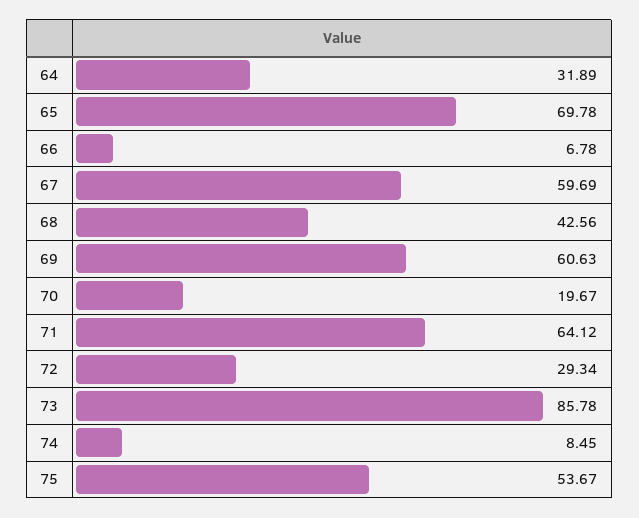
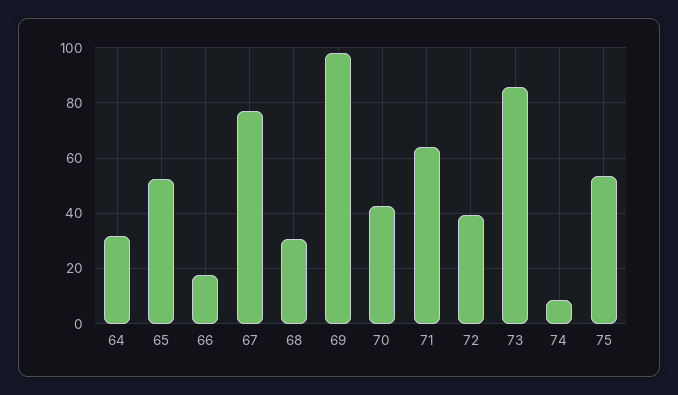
  {
    "64": 31.89,
-   "65": 69.78,
+   "65": 52.5,
-   "66": 6.78,
+   "66": 17.5,
-   "67": 59.69,
+   "67": 77.5,
-   "68": 42.56,
+   "68": 30,
-   "69": 60.63,
+   "69": 97.5,
-   "70": 19.67,
+   "70": 42.5,
    "71": 64.12,
-   "72": 29.34,
+   "72": 40,
    "73": 85.78,
    "74": 8.45,
    "75": 53.67
  }

